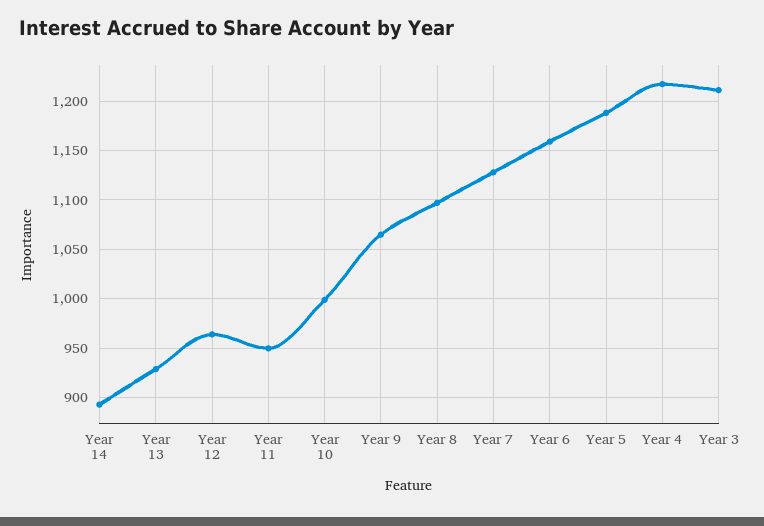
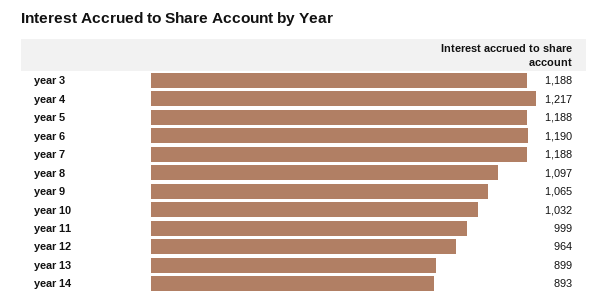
  {
    "Year 14": 893,
-   "Year 13": 930,
+   "Year 13": 899,
    "Year 12": 964,
-   "Year 11": 950,
+   "Year 11": 999,
-   "Year 10": 1000,
+   "Year 10": 1032,
    "Year 9": 1065,
    "Year 8": 1097,
-   "Year 7": 1130,
+   "Year 7": 1188,
-   "Year 6": 1160,
+   "Year 6": 1190,
    "Year 5": 1188,
    "Year 4": 1217,
-   "Year 3": 1210
+   "Year 3": 1188
  }

